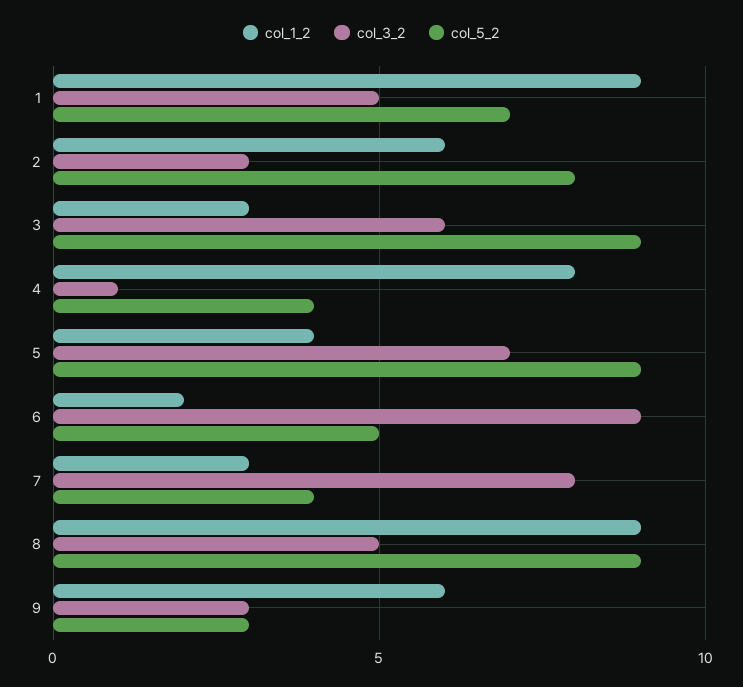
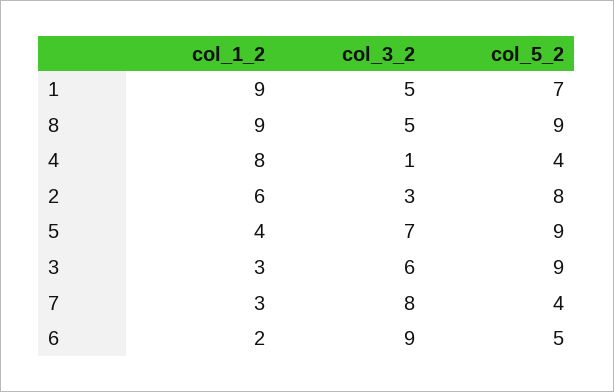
  {
    "col_1_2": {
      "1": 9,
      "2": 6,
      "3": 3,
      "4": 8,
      "5": 4,
      "6": 2,
      "7": 3,
-     "8": 9,
+     "8": 9
-     "9": 6
    },
    "col_3_2": {
      "1": 5,
      "2": 3,
      "3": 6,
      "4": 1,
      "5": 7,
      "6": 9,
      "7": 8,
-     "8": 5,
+     "8": 5
-     "9": 3
    },
    "col_5_2": {
      "1": 7,
      "2": 8,
      "3": 9,
      "4": 4,
      "5": 9,
      "6": 5,
      "7": 4,
-     "8": 9,
+     "8": 9
-     "9": 3
    }
  }

